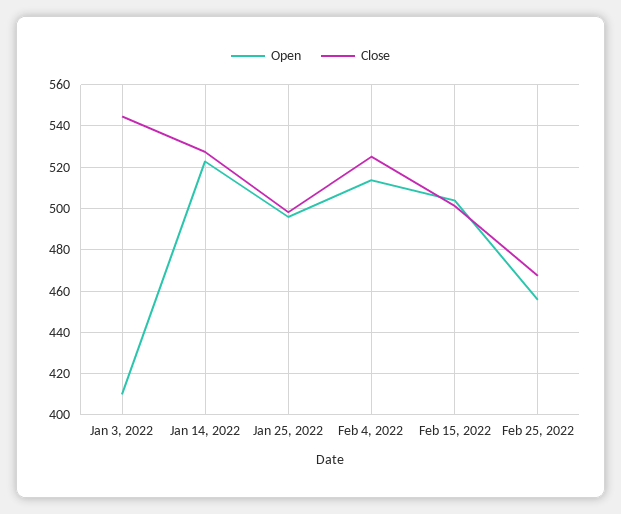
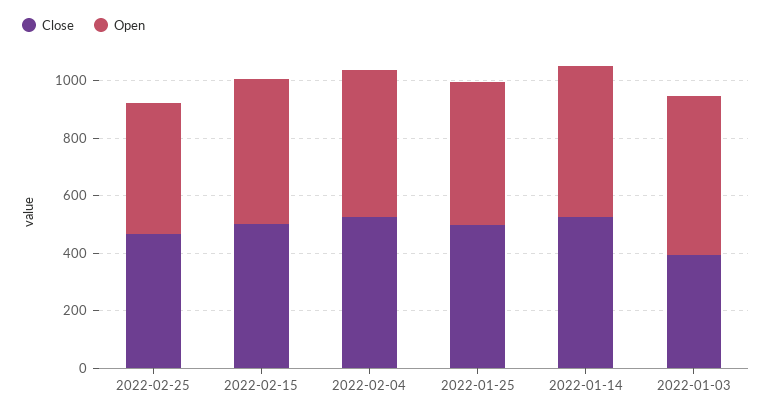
  {
    "Open": {
-     "Jan 3, 2022": 410,
+     "Jan 3, 2022": 550,
      "Jan 14, 2022": 525,
      "Jan 25, 2022": 495,
      "Feb 4, 2022": 515,
      "Feb 15, 2022": 505,
      "Feb 25, 2022": 455
    },
    "Close": {
-     "Jan 3, 2022": 545,
+     "Jan 3, 2022": 400,
      "Jan 14, 2022": 530,
      "Jan 25, 2022": 500,
      "Feb 4, 2022": 525,
      "Feb 15, 2022": 500,
      "Feb 25, 2022": 470
    }
  }

